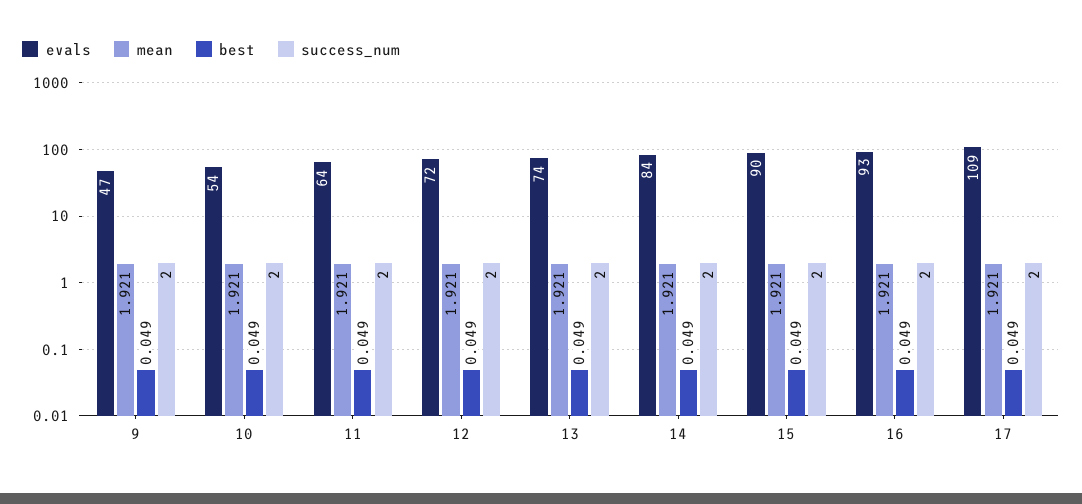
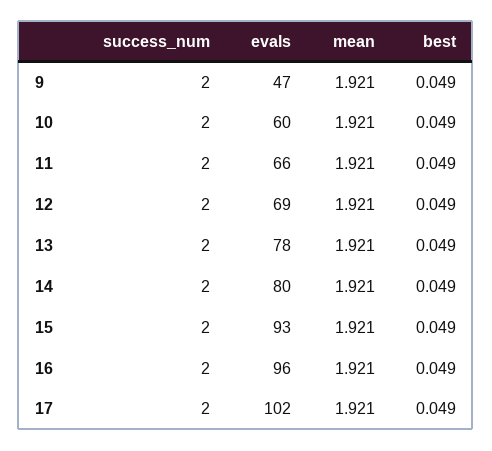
  {
    "evals": {
      "9": 47,
-     "10": 54,
+     "10": 60,
-     "11": 64,
+     "11": 66,
-     "12": 72,
+     "12": 69,
-     "13": 74,
+     "13": 78,
-     "14": 84,
+     "14": 80,
-     "15": 90,
+     "15": 93,
-     "16": 93,
+     "16": 96,
-     "17": 109
+     "17": 102
    },
    "mean": {
      "9": 1.921,
      "10": 1.921,
      "11": 1.921,
      "12": 1.921,
      "13": 1.921,
      "14": 1.921,
      "15": 1.921,
      "16": 1.921,
      "17": 1.921
    },
    "best": {
      "9": 0.049,
      "10": 0.049,
      "11": 0.049,
      "12": 0.049,
      "13": 0.049,
      "14": 0.049,
      "15": 0.049,
      "16": 0.049,
      "17": 0.049
    },
    "success_num": {
      "9": 2,
      "10": 2,
      "11": 2,
      "12": 2,
      "13": 2,
      "14": 2,
      "15": 2,
      "16": 2,
      "17": 2
    }
  }

